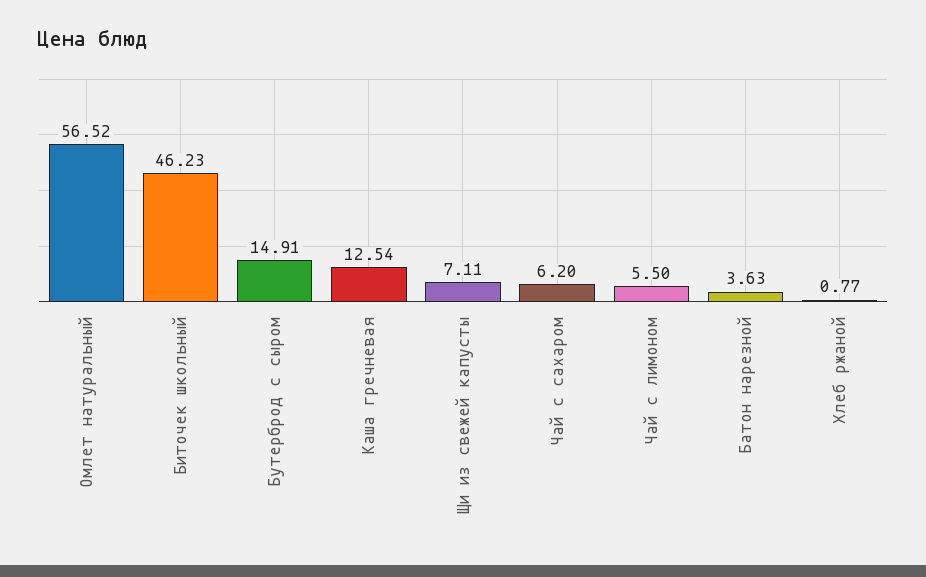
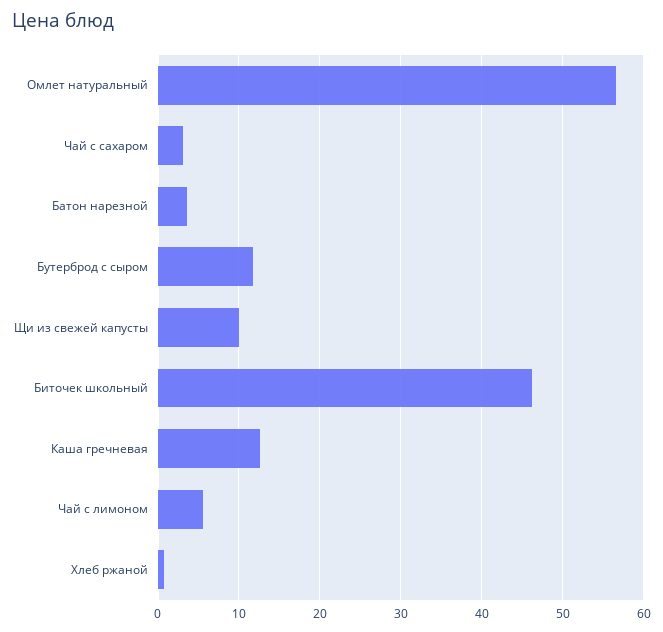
  {
    "Омлет натуральный": 56.52,
    "Биточек школьный": 46.23,
-   "Бутерброд с сыром": 14.91,
+   "Бутерброд с сыром": 12,
    "Каша гречневая": 12.54,
-   "Щи из свежей капусты": 7.11,
+   "Щи из свежей капусты": 10,
-   "Чай с сахаром": 6.2,
+   "Чай с сахаром": 3,
    "Чай с лимоном": 5.5,
    "Батон нарезной": 3.63,
    "Хлеб ржаной": 0.77
  }

